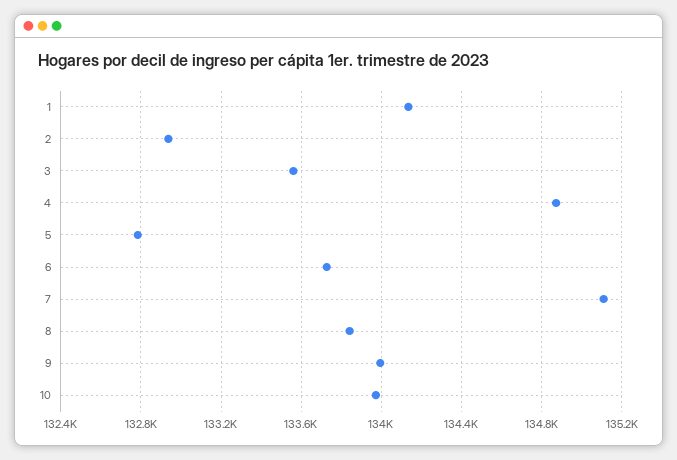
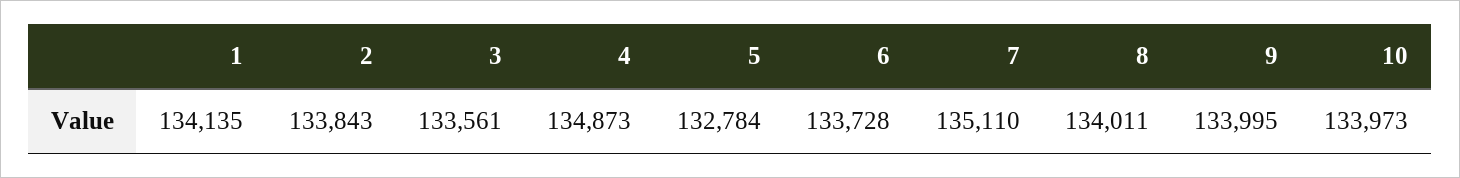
  {
    "1": 134135,
-   "2": 132950,
+   "2": 133843,
    "3": 133561,
    "4": 134873,
    "5": 132784,
    "6": 133728,
    "7": 135110,
-   "8": 133850,
+   "8": 134011,
    "9": 133995,
    "10": 133973
  }

